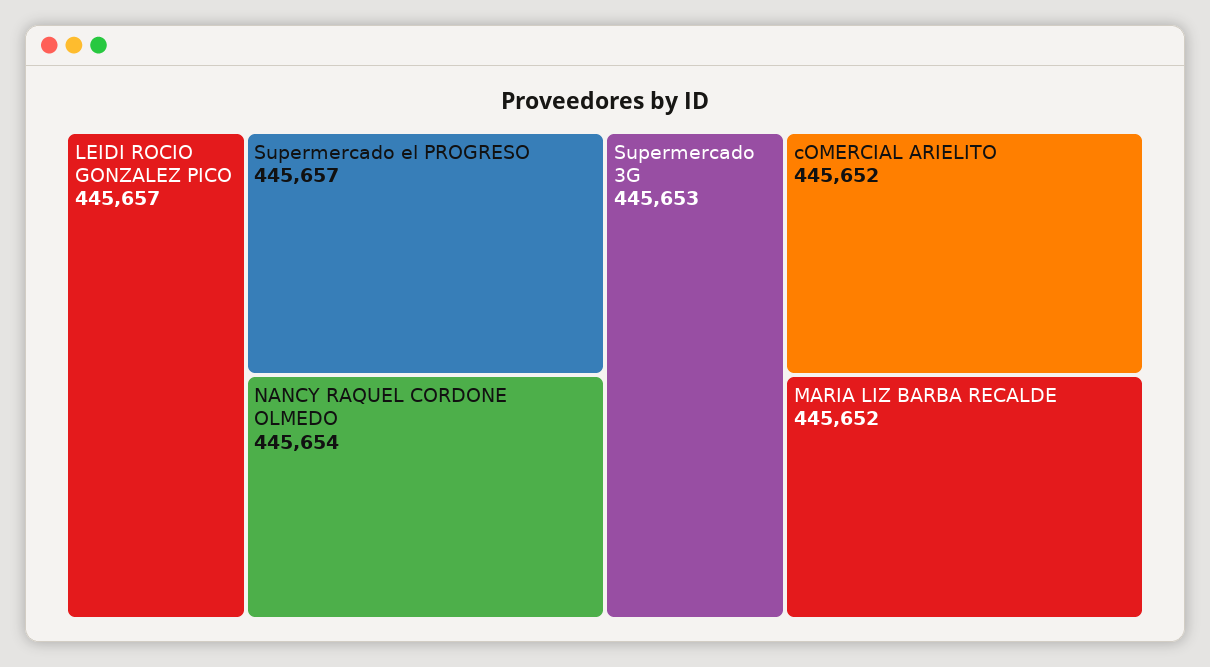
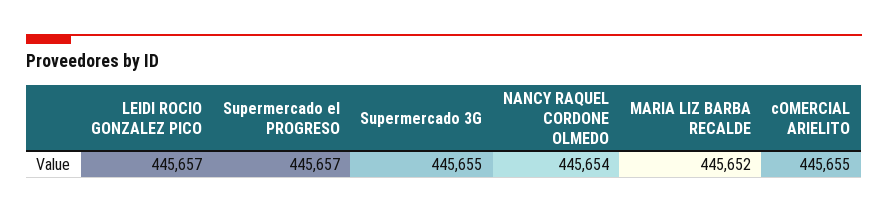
  {
    "LEIDI ROCIO GONZALEZ PICO": 445657,
    "Supermercado el PROGRESO": 445657,
    "NANCY RAQUEL CORDONE OLMEDO": 445654,
-   "Supermercado 3G": 445653,
+   "Supermercado 3G": 445655,
-   "cOMERCIAL ARIELITO": 445652,
+   "cOMERCIAL ARIELITO": 445655,
    "MARIA LIZ BARBA RECALDE": 445652
  }

